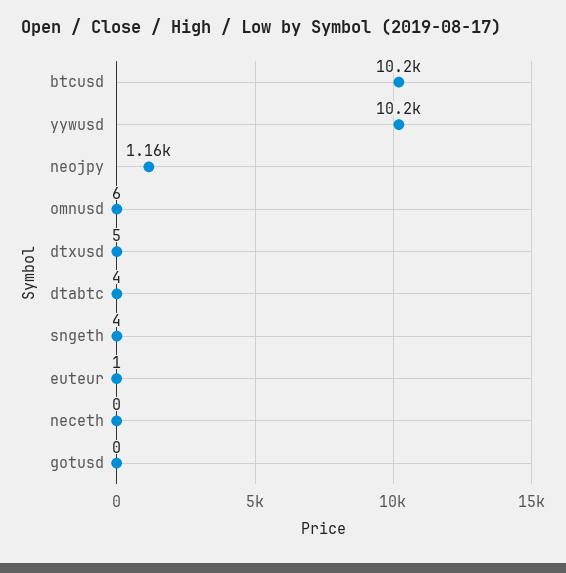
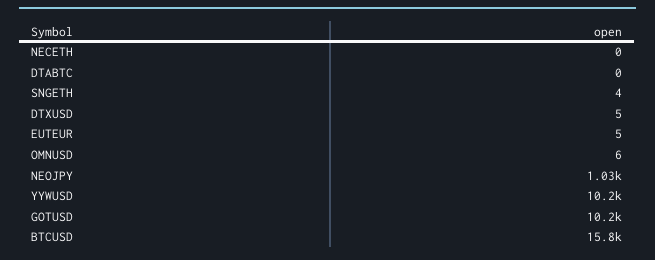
  {
-   "btcusd": 10200,
+   "btcusd": 15800,
    "yywusd": 10200,
-   "neojpy": 1160,
+   "neojpy": 1030,
    "omnusd": 6,
    "dtxusd": 5,
-   "dtabtc": 4,
+   "dtabtc": 0,
    "sngeth": 4,
-   "euteur": 1,
+   "euteur": 5,
    "neceth": 0,
-   "gotusd": 0
+   "gotusd": 10200
  }

